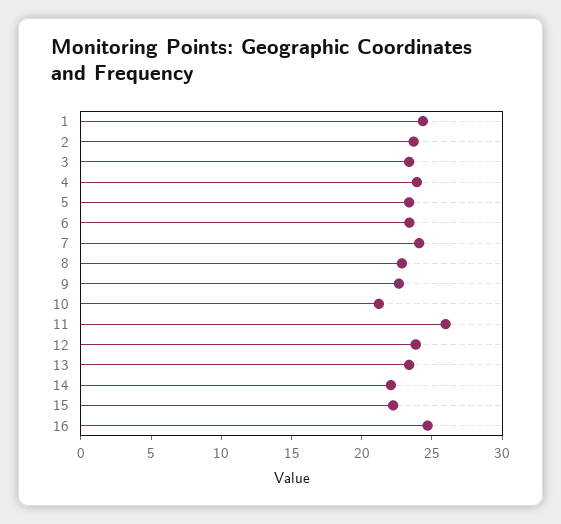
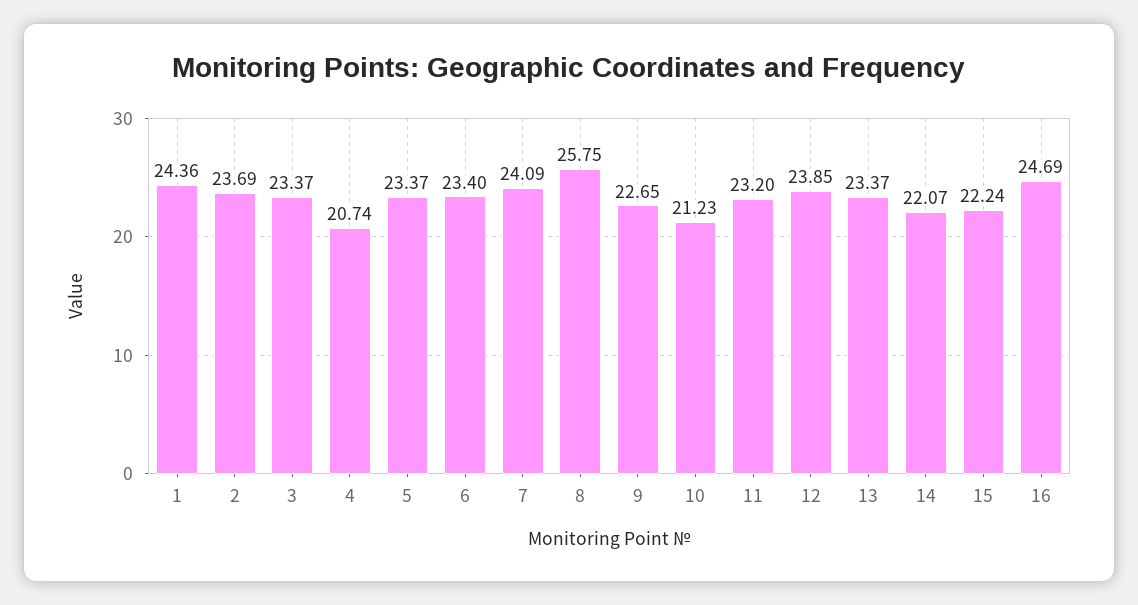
  {
    "1": 24.36,
    "2": 23.69,
    "3": 23.37,
-   "4": 24,
+   "4": 20.74,
    "5": 23.37,
    "6": 23.4,
    "7": 24.09,
-   "8": 23,
+   "8": 25.75,
    "9": 22.65,
    "10": 21.23,
-   "11": 26,
+   "11": 23.2,
    "12": 23.85,
    "13": 23.37,
    "14": 22.07,
    "15": 22.24,
    "16": 24.69
  }

